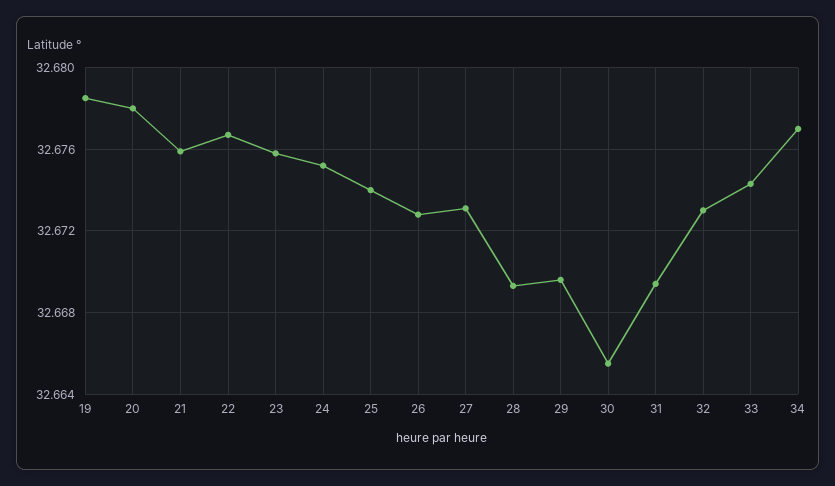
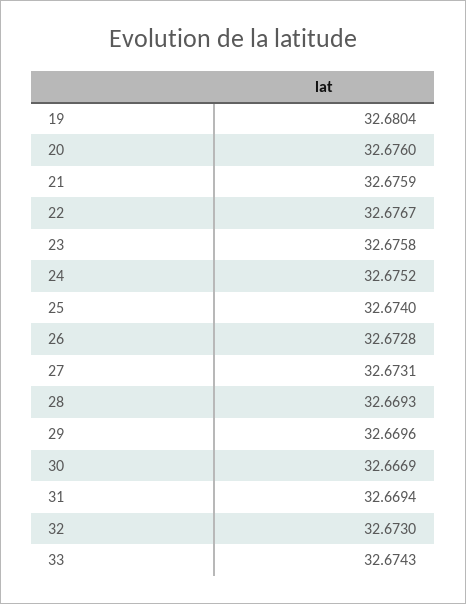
  {
-   "19": 32.6785,
+   "19": 32.6804,
-   "20": 32.678,
+   "20": 32.676,
    "21": 32.6759,
    "22": 32.6767,
    "23": 32.6758,
    "24": 32.6752,
    "25": 32.674,
    "26": 32.6728,
    "27": 32.6731,
    "28": 32.6693,
    "29": 32.6696,
-   "30": 32.6655,
+   "30": 32.6669,
    "31": 32.6694,
    "32": 32.673,
-   "33": 32.6743,
+   "33": 32.6743
-   "34": 32.677
  }

